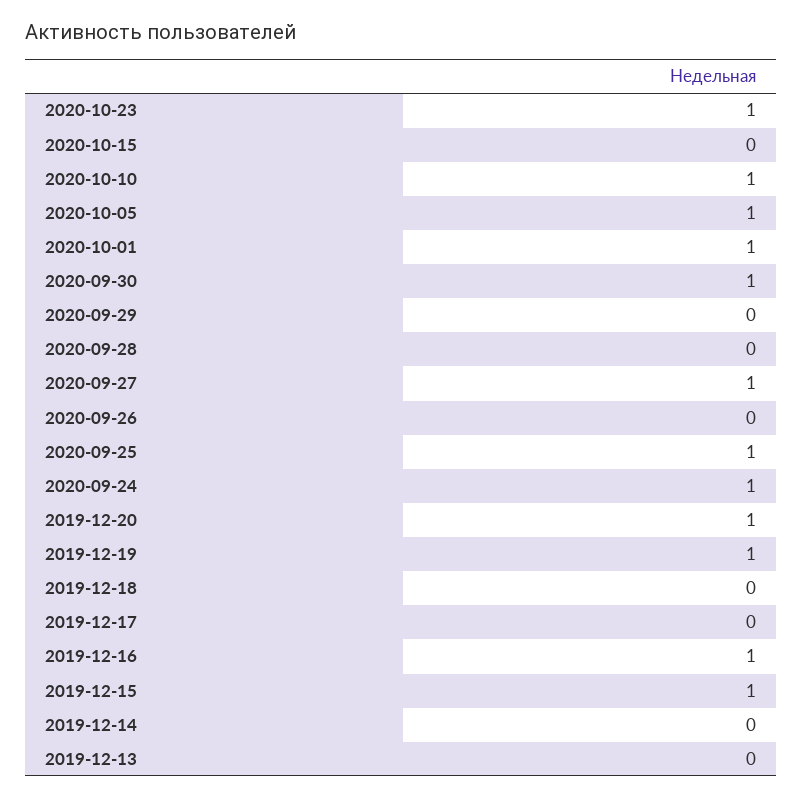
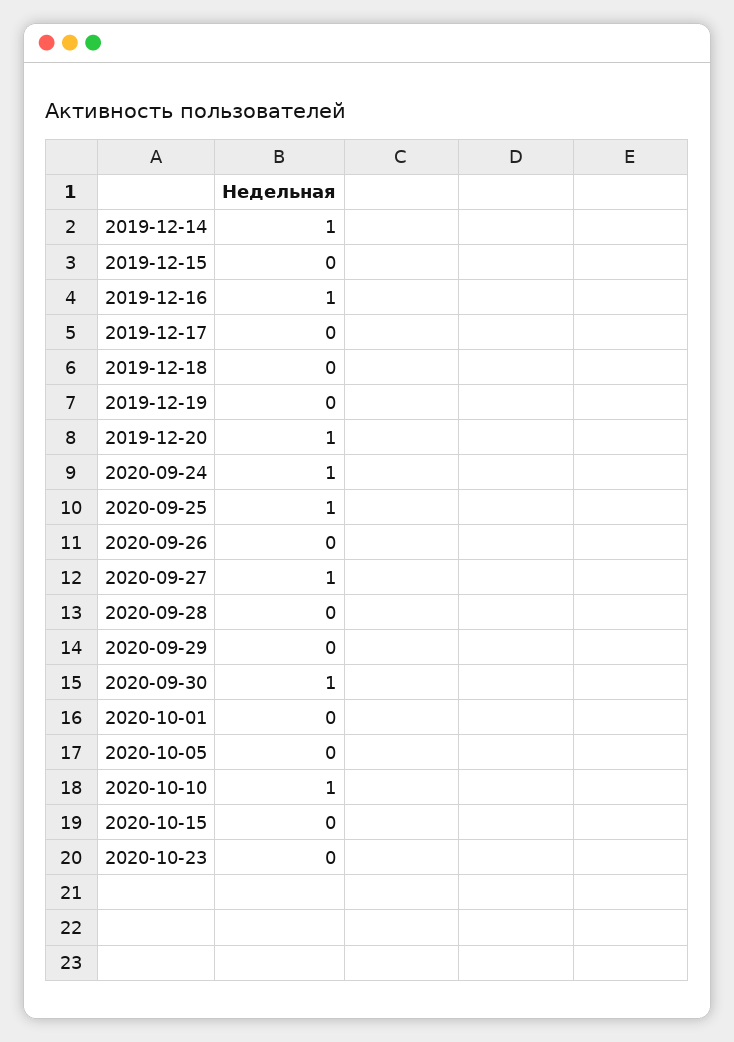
  {
-   "2020-10-23": 1,
+   "2020-10-23": 0,
    "2020-10-15": 0,
    "2020-10-10": 1,
-   "2020-10-05": 1,
+   "2020-10-05": 0,
-   "2020-10-01": 1,
+   "2020-10-01": 0,
    "2020-09-30": 1,
    "2020-09-29": 0,
    "2020-09-28": 0,
    "2020-09-27": 1,
    "2020-09-26": 0,
    "2020-09-25": 1,
    "2020-09-24": 1,
    "2019-12-20": 1,
-   "2019-12-19": 1,
+   "2019-12-19": 0,
    "2019-12-18": 0,
    "2019-12-17": 0,
    "2019-12-16": 1,
-   "2019-12-15": 1,
+   "2019-12-15": 0,
-   "2019-12-14": 0,
+   "2019-12-14": 1
-   "2019-12-13": 0
  }

